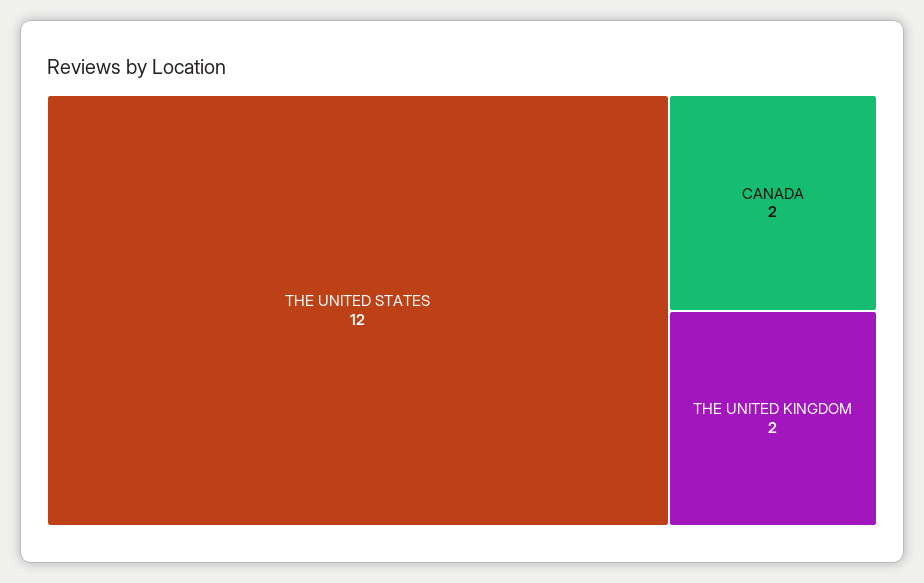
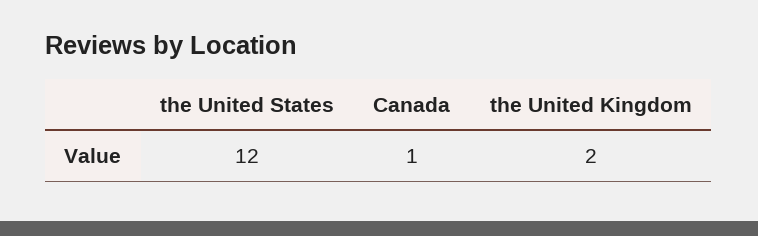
  {
    "THE UNITED STATES": 12,
-   "CANADA": 2,
+   "CANADA": 1,
    "THE UNITED KINGDOM": 2
  }

